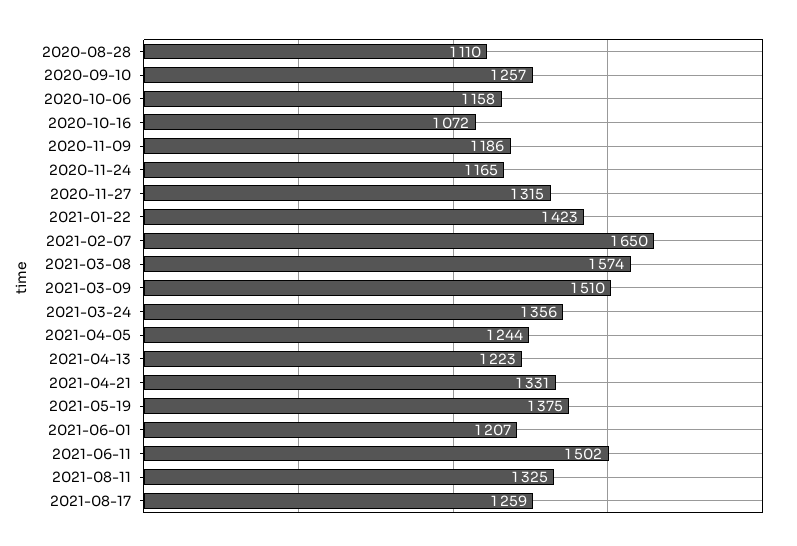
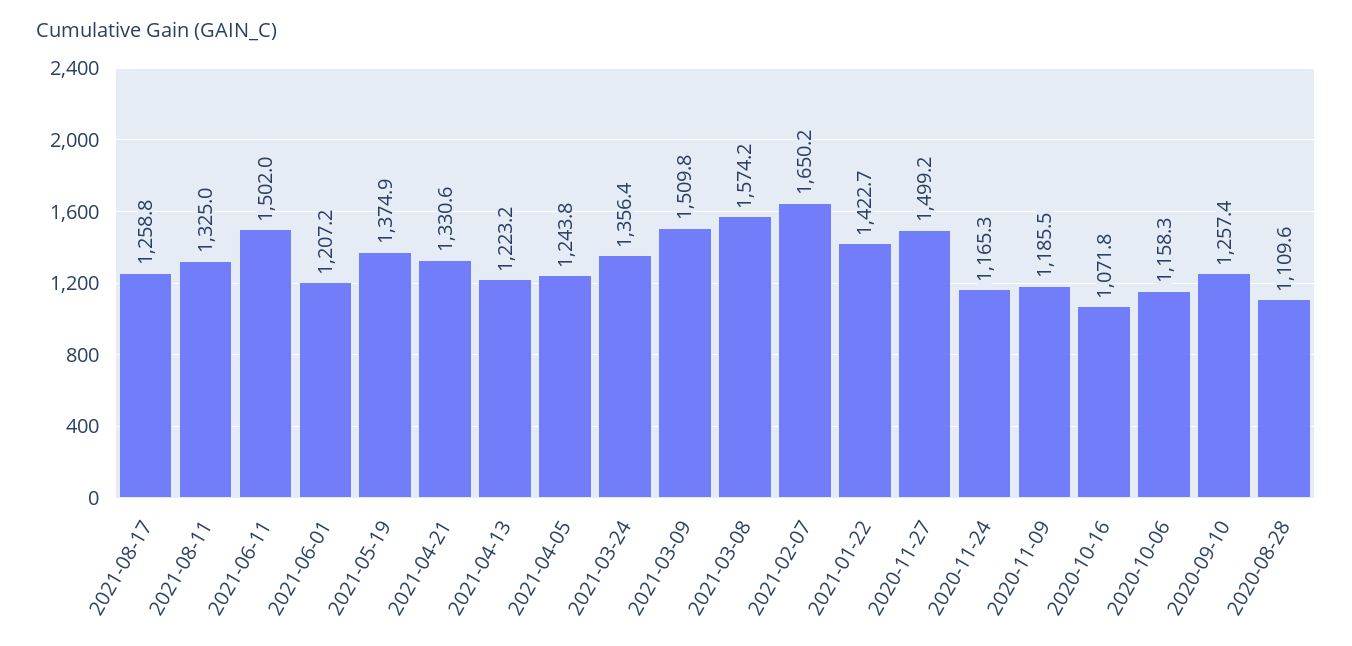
  {
    "2020-08-28": 1109.6,
    "2020-09-10": 1257.4,
    "2020-10-06": 1158.3,
    "2020-10-16": 1071.8,
    "2020-11-09": 1185.5,
    "2020-11-24": 1165.3,
-   "2020-11-27": 1315,
+   "2020-11-27": 1499.2,
    "2021-01-22": 1422.7,
    "2021-02-07": 1650.2,
    "2021-03-08": 1574.2,
    "2021-03-09": 1509.8,
    "2021-03-24": 1356.4,
    "2021-04-05": 1243.8,
    "2021-04-13": 1223.2,
    "2021-04-21": 1330.6,
    "2021-05-19": 1374.9,
    "2021-06-01": 1207.2,
    "2021-06-11": 1502,
    "2021-08-11": 1325,
    "2021-08-17": 1258.8
  }

